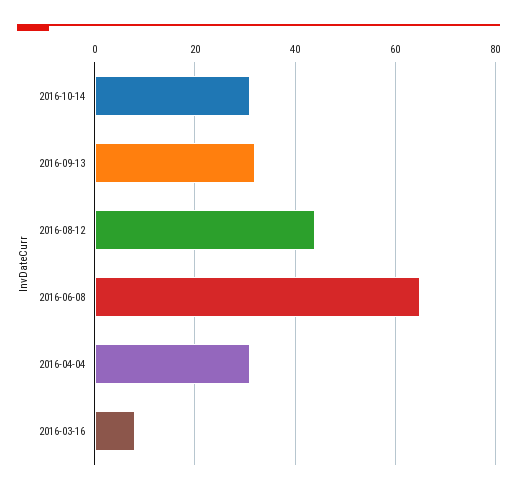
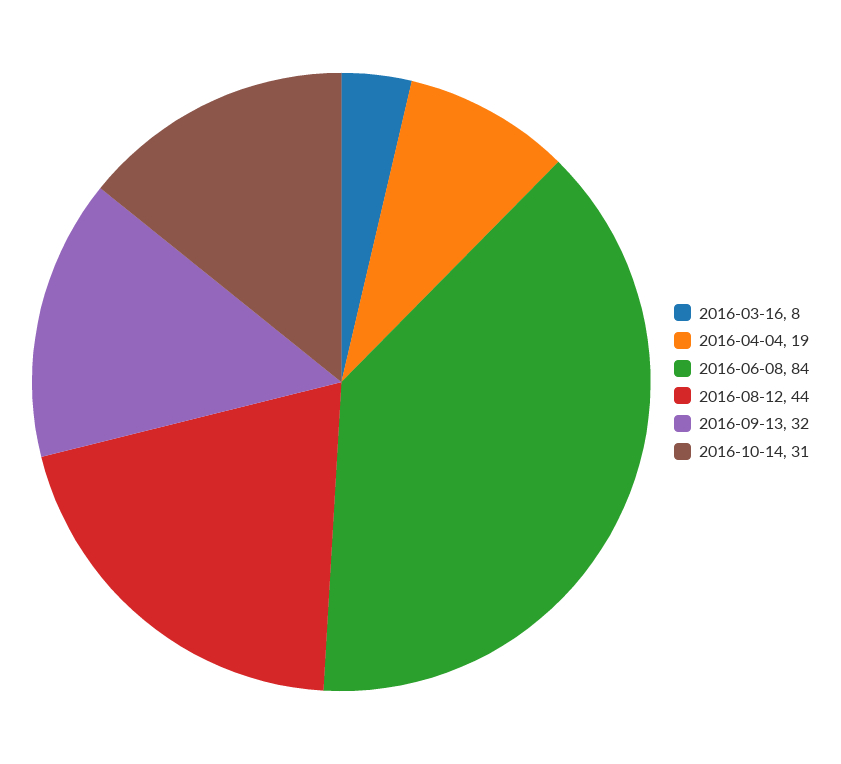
  {
    "2016-10-14": 31,
    "2016-09-13": 32,
    "2016-08-12": 44,
-   "2016-06-08": 65,
+   "2016-06-08": 84,
-   "2016-04-04": 30,
+   "2016-04-04": 19,
    "2016-03-16": 8
  }

